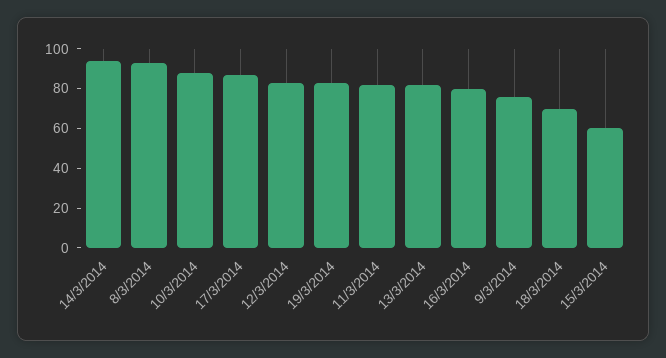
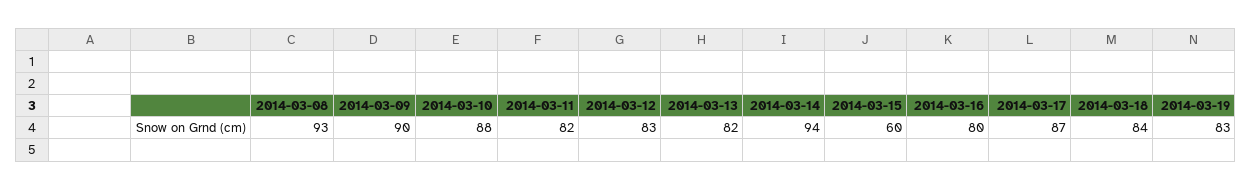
  {
    "14/3/2014": 94,
    "8/3/2014": 93,
    "10/3/2014": 88,
    "17/3/2014": 87,
    "12/3/2014": 83,
    "19/3/2014": 83,
    "11/3/2014": 82,
    "13/3/2014": 82,
    "16/3/2014": 80,
-   "9/3/2014": 75,
+   "9/3/2014": 90,
-   "18/3/2014": 70,
+   "18/3/2014": 84,
    "15/3/2014": 60
  }

